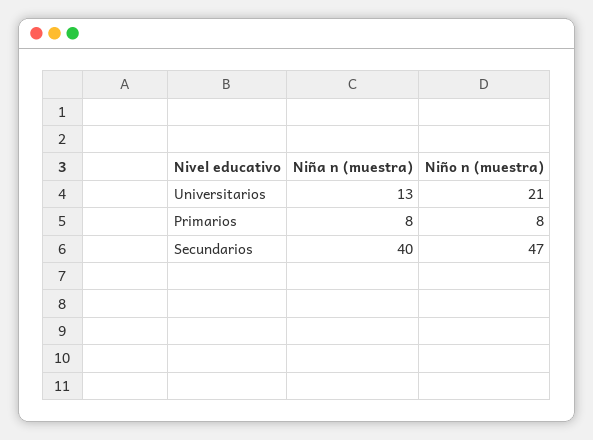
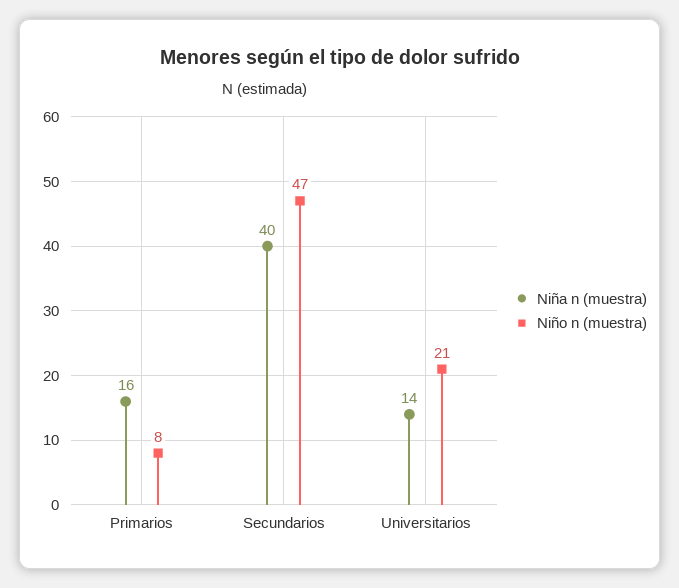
  {
    "Niña n (muestra)": {
-     "Universitarios": 13,
+     "Universitarios": 14,
-     "Primarios": 8,
+     "Primarios": 16,
      "Secundarios": 40
    },
    "Niño n (muestra)": {
      "Universitarios": 21,
      "Primarios": 8,
      "Secundarios": 47
    }
  }

